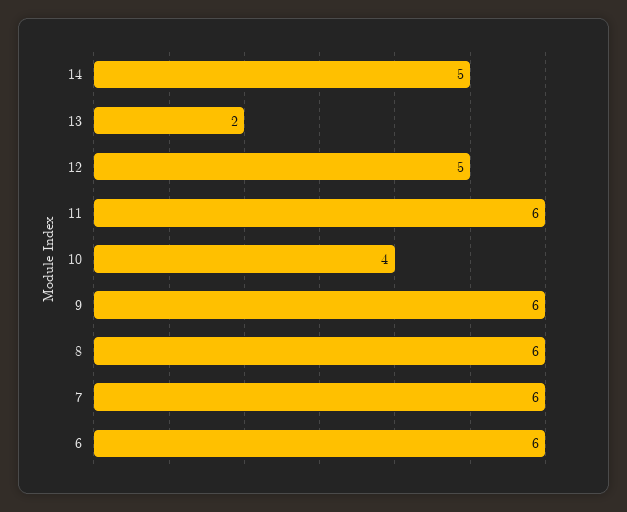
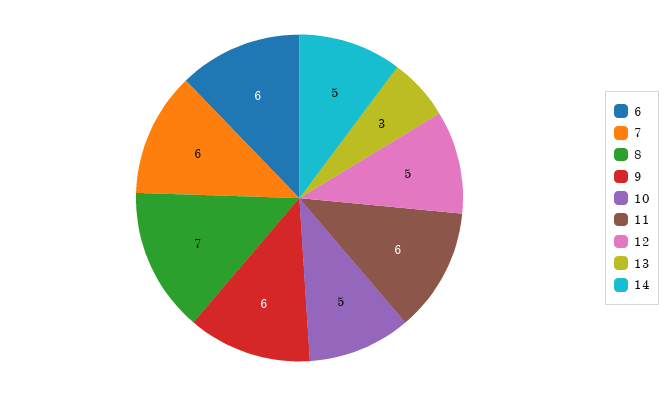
  {
    "14": 5,
-   "13": 2,
+   "13": 3,
    "12": 5,
    "11": 6,
-   "10": 4,
+   "10": 5,
    "9": 6,
-   "8": 6,
+   "8": 7,
    "7": 6,
    "6": 6
  }

